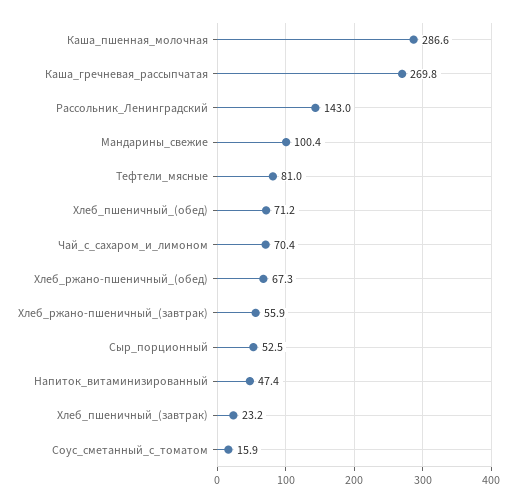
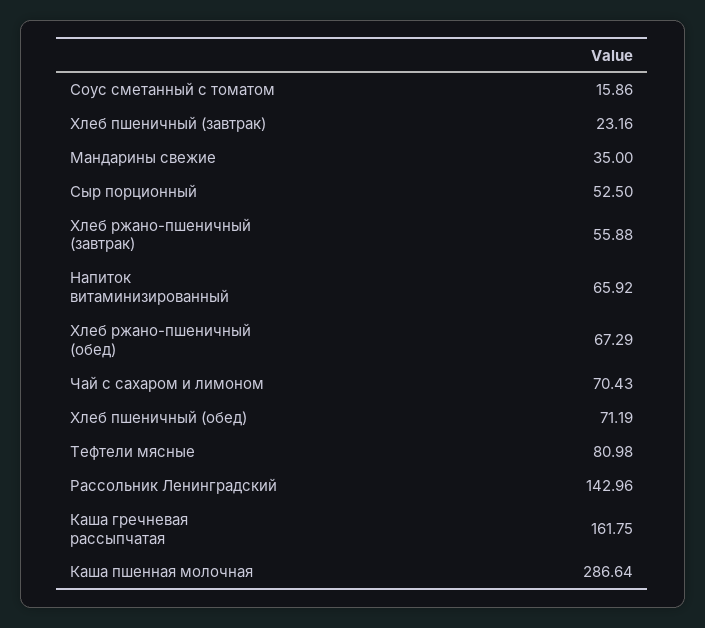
  {
    "Каша_пшенная_молочная": 286.64,
-   "Каша_гречневая_рассыпчатая": 269.8,
+   "Каша_гречневая_рассыпчатая": 161.75,
    "Рассольник_Ленинградский": 142.96,
-   "Мандарины_свежие": 100.4,
+   "Мандарины_свежие": 35,
    "Тефтели_мясные": 80.98,
    "Хлеб_пшеничный_(обед)": 71.19,
    "Чай_с_сахаром_и_лимоном": 70.43,
    "Хлеб_ржано-пшеничный_(обед)": 67.29,
    "Хлеб_ржано-пшеничный_(завтрак)": 55.88,
    "Сыр_порционный": 52.5,
-   "Напиток_витаминизированный": 47.4,
+   "Напиток_витаминизированный": 65.92,
    "Хлеб_пшеничный_(завтрак)": 23.16,
    "Соус_сметанный_с_томатом": 15.86
  }

